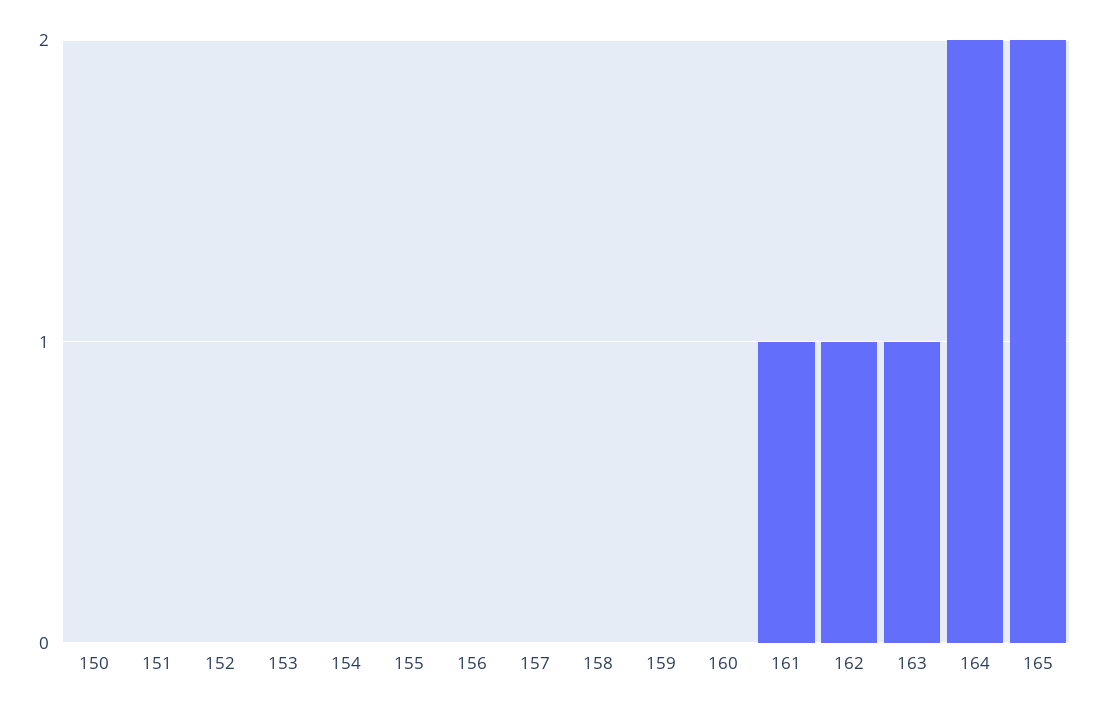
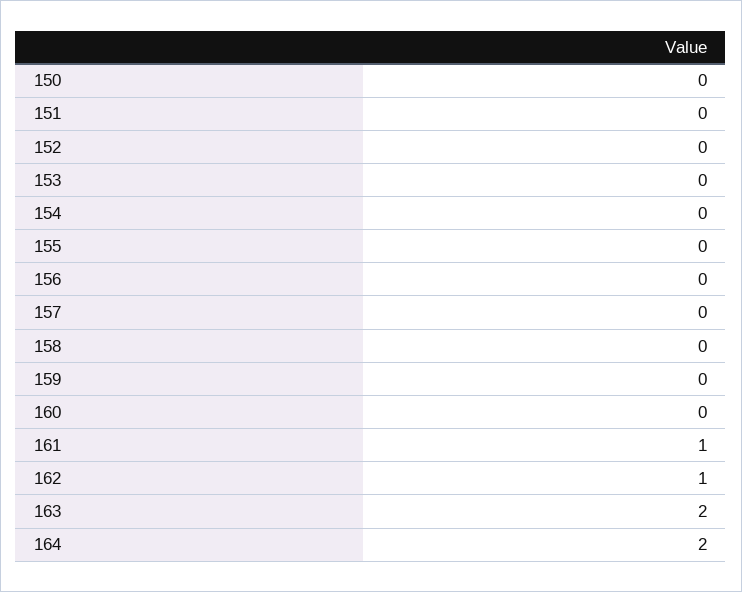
  {
    "150": 0,
    "151": 0,
    "152": 0,
    "153": 0,
    "154": 0,
    "155": 0,
    "156": 0,
    "157": 0,
    "158": 0,
    "159": 0,
    "160": 0,
    "161": 1,
    "162": 1,
-   "163": 1,
+   "163": 2,
-   "164": 2,
+   "164": 2
-   "165": 2
  }

